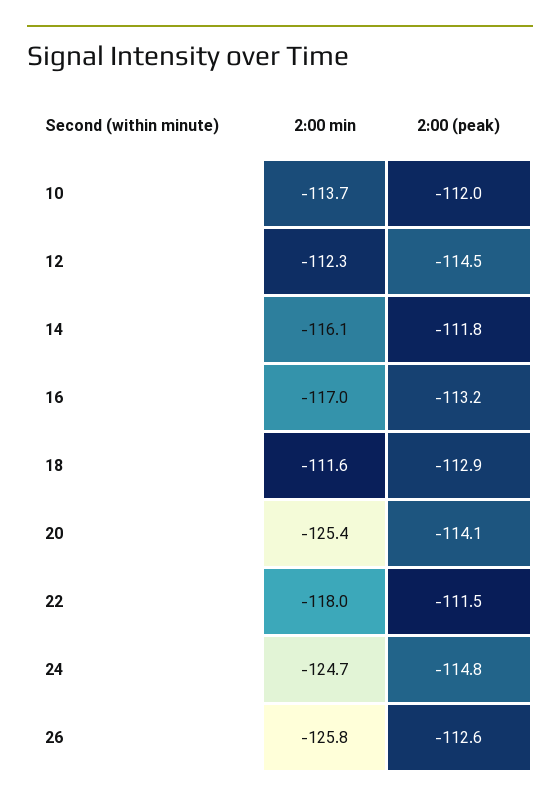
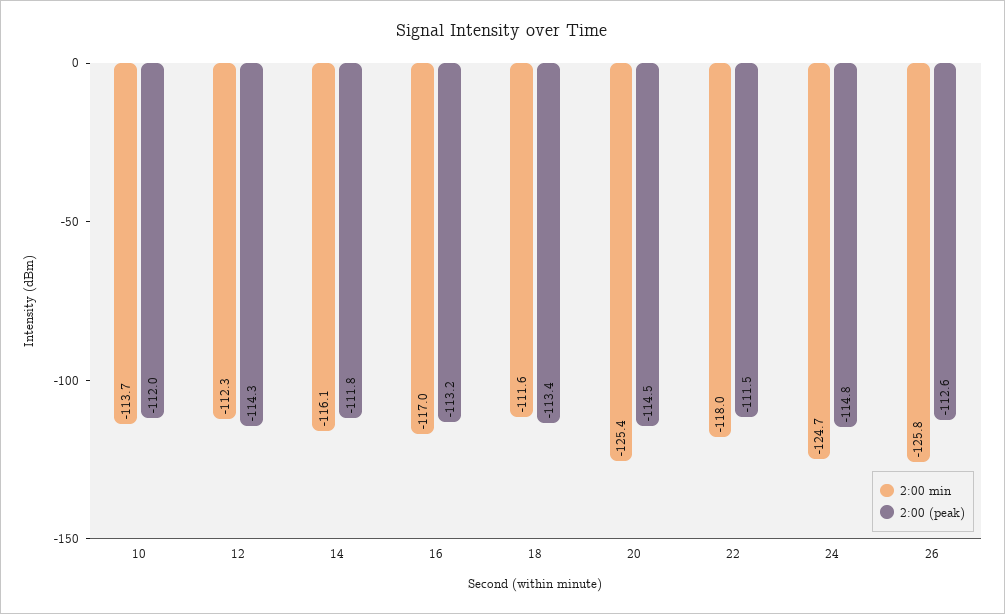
  {
    "2:00 min": {
      "10": -113.7,
      "12": -112.3,
      "14": -116.1,
      "16": -117,
      "18": -111.6,
      "20": -125.4,
      "22": -118,
      "24": -124.7,
      "26": -125.8
    },
    "2:00 (peak)": {
      "10": -112,
-     "12": -114.5,
+     "12": -114.3,
      "14": -111.8,
      "16": -113.2,
-     "18": -112.9,
+     "18": -113.4,
-     "20": -114.1,
+     "20": -114.5,
      "22": -111.5,
      "24": -114.8,
      "26": -112.6
    }
  }

